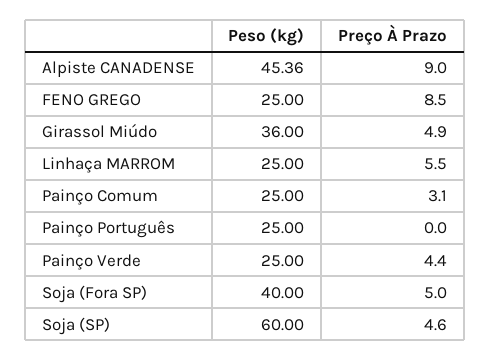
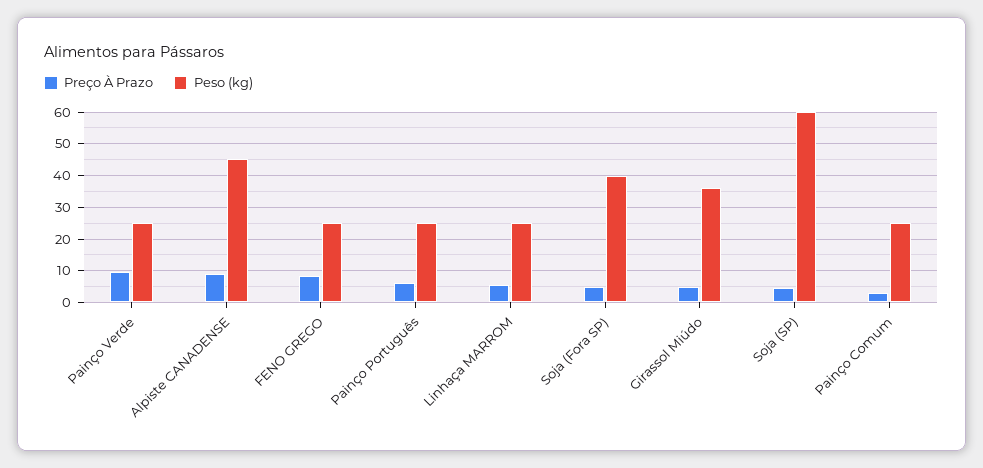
  {
    "Peso (kg)": {
      "Alpiste CANADENSE": 45.36,
      "FENO GREGO": 25,
      "Girassol Miúdo": 36,
      "Linhaça MARROM": 25,
      "Painço Comum": 25,
      "Painço Português": 25,
      "Painço Verde": 25,
      "Soja (Fora SP)": 40,
      "Soja (SP)": 60
    },
    "Preço À Prazo": {
      "Alpiste CANADENSE": 9,
      "FENO GREGO": 8.5,
      "Girassol Miúdo": 4.9,
      "Linhaça MARROM": 5.5,
      "Painço Comum": 3.1,
-     "Painço Português": 0,
+     "Painço Português": 6,
-     "Painço Verde": 4.4,
+     "Painço Verde": 10,
      "Soja (Fora SP)": 5,
      "Soja (SP)": 4.6
    }
  }

